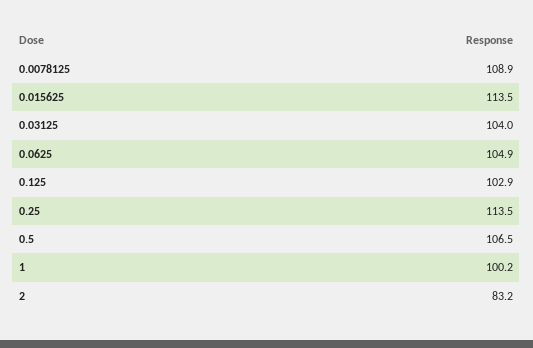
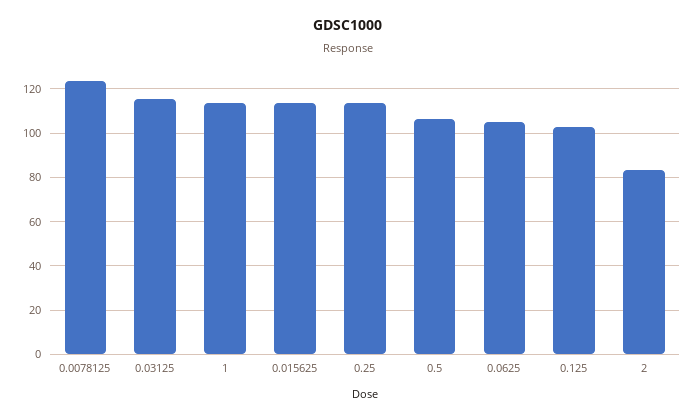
  {
-   "0.0078125": 108.9,
+   "0.0078125": 125,
    "0.015625": 113.5,
-   "0.03125": 104,
+   "0.03125": 115,
    "0.0625": 104.9,
    "0.125": 102.9,
    "0.25": 113.5,
    "0.5": 106.5,
-   "1": 100.2,
+   "1": 115,
    "2": 83.2
  }

